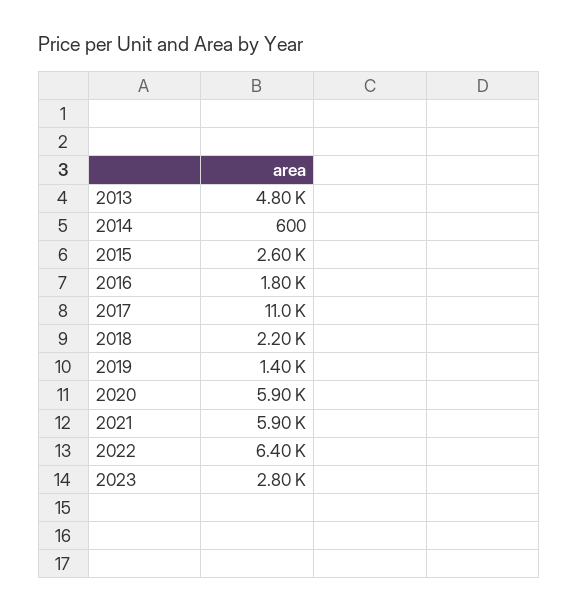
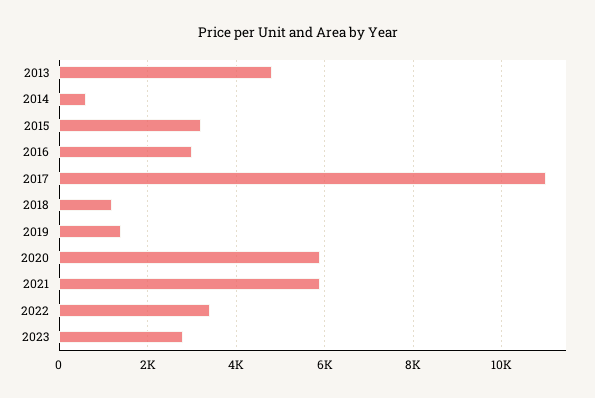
  {
    "2013": 4800,
    "2014": 600,
-   "2015": 2600,
+   "2015": 3200,
-   "2016": 1800,
+   "2016": 3000,
    "2017": 11000,
-   "2018": 2200,
+   "2018": 1200,
    "2019": 1400,
    "2020": 5900,
    "2021": 5900,
-   "2022": 6400,
+   "2022": 3400,
    "2023": 2800
  }

